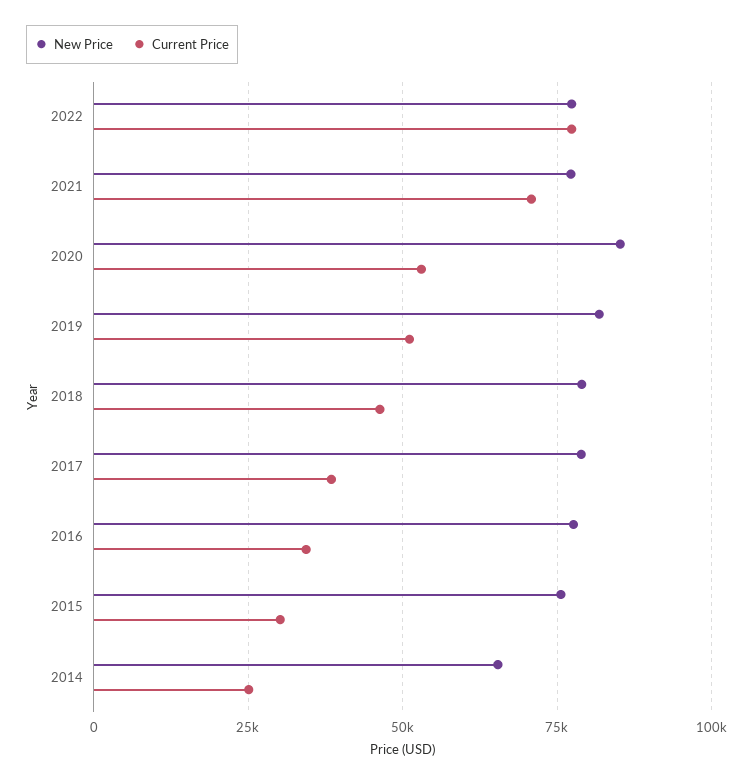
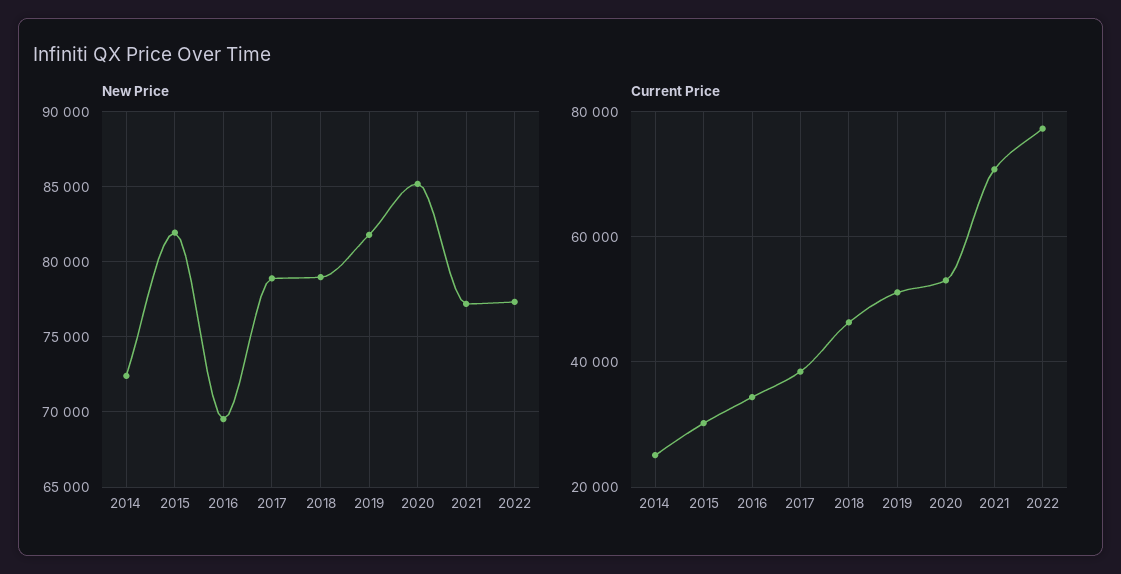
  {
    "New Price": {
      "2022": 77500,
      "2021": 77000,
      "2020": 85000,
      "2019": 82000,
      "2018": 79000,
      "2017": 79000,
-     "2016": 77500,
+     "2016": 69500,
-     "2015": 75000,
+     "2015": 82000,
-     "2014": 65000
+     "2014": 72500
    },
    "Current Price": {
      "2022": 78000,
      "2021": 70000,
      "2020": 54000,
      "2019": 52000,
      "2018": 46000,
      "2017": 38000,
      "2016": 34000,
      "2015": 30000,
      "2014": 26000
    }
  }

